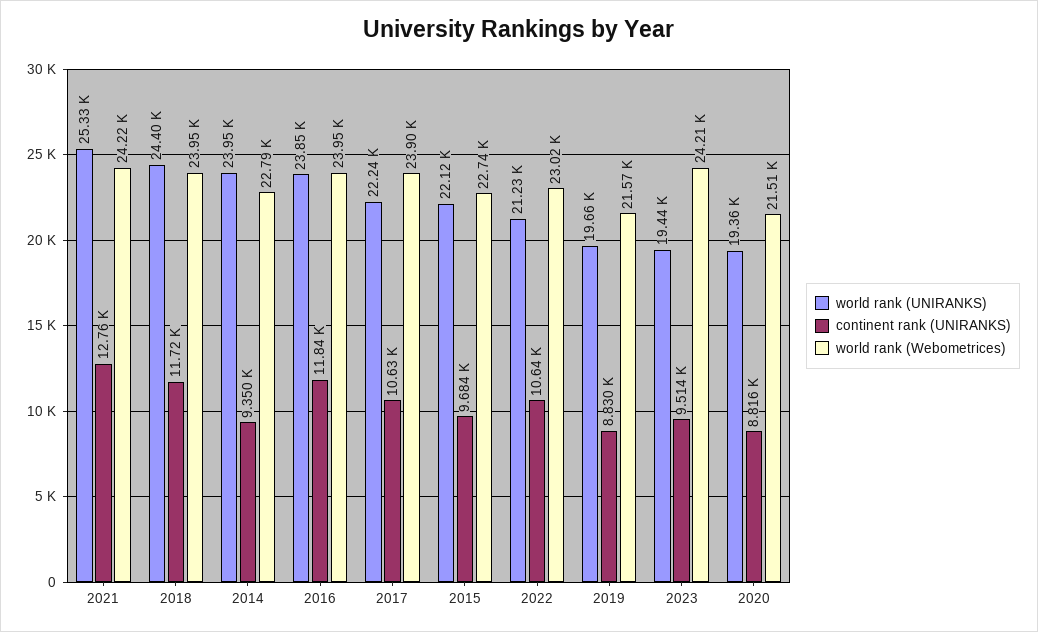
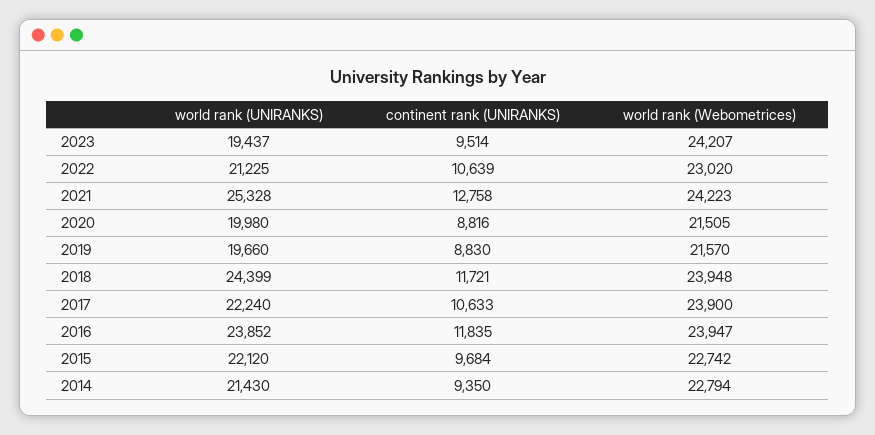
  {
    "world rank (UNIRANKS)": {
      "2021": 25328,
      "2018": 24399,
-     "2014": 23950,
+     "2014": 21430,
      "2016": 23852,
      "2017": 22240,
      "2015": 22120,
      "2022": 21225,
      "2019": 19660,
      "2023": 19437,
-     "2020": 19360
+     "2020": 19980
    },
    "continent rank (UNIRANKS)": {
      "2021": 12758,
      "2018": 11721,
      "2014": 9350,
      "2016": 11835,
      "2017": 10633,
      "2015": 9684,
      "2022": 10639,
      "2019": 8830,
      "2023": 9514,
      "2020": 8816
    },
    "world rank (Webometrices)": {
      "2021": 24223,
      "2018": 23948,
      "2014": 22794,
      "2016": 23947,
      "2017": 23900,
      "2015": 22742,
      "2022": 23020,
      "2019": 21570,
      "2023": 24207,
      "2020": 21505
    }
  }

